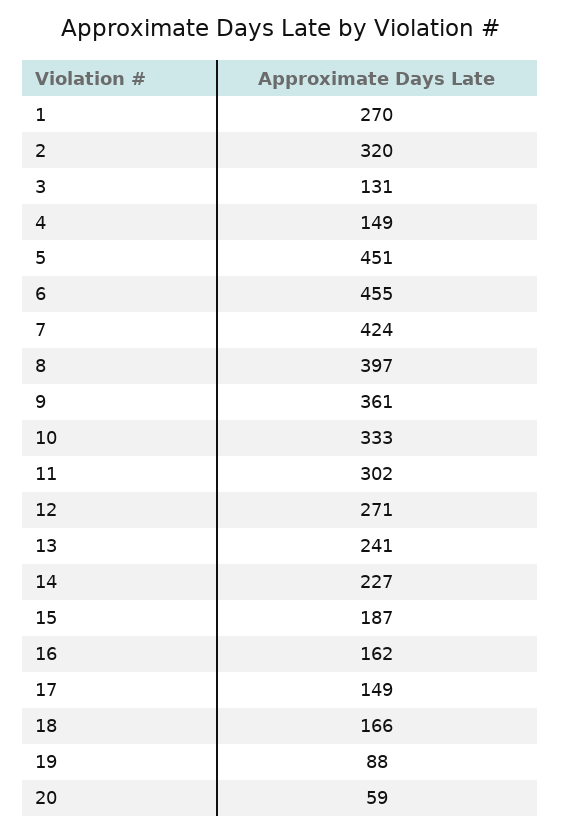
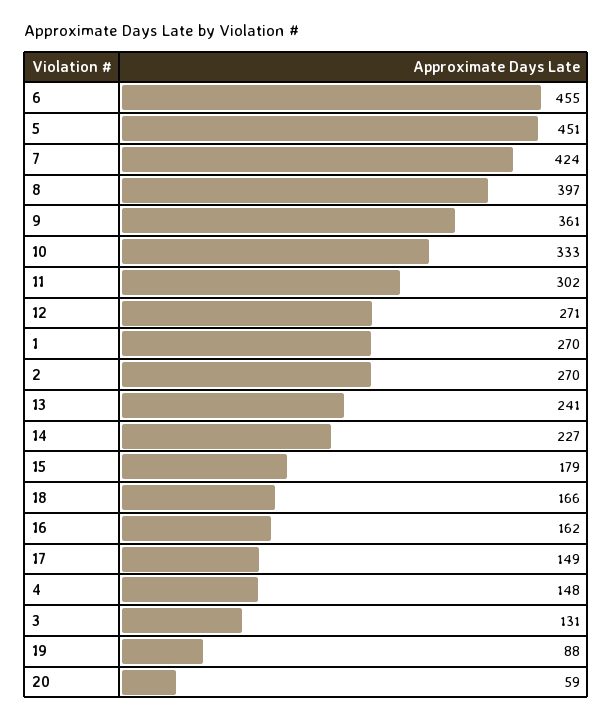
  {
    "1": 270,
-   "2": 320,
+   "2": 270,
    "3": 131,
-   "4": 149,
+   "4": 148,
    "5": 451,
    "6": 455,
    "7": 424,
    "8": 397,
    "9": 361,
    "10": 333,
    "11": 302,
    "12": 271,
    "13": 241,
    "14": 227,
-   "15": 187,
+   "15": 179,
    "16": 162,
    "17": 149,
    "18": 166,
    "19": 88,
    "20": 59
  }

